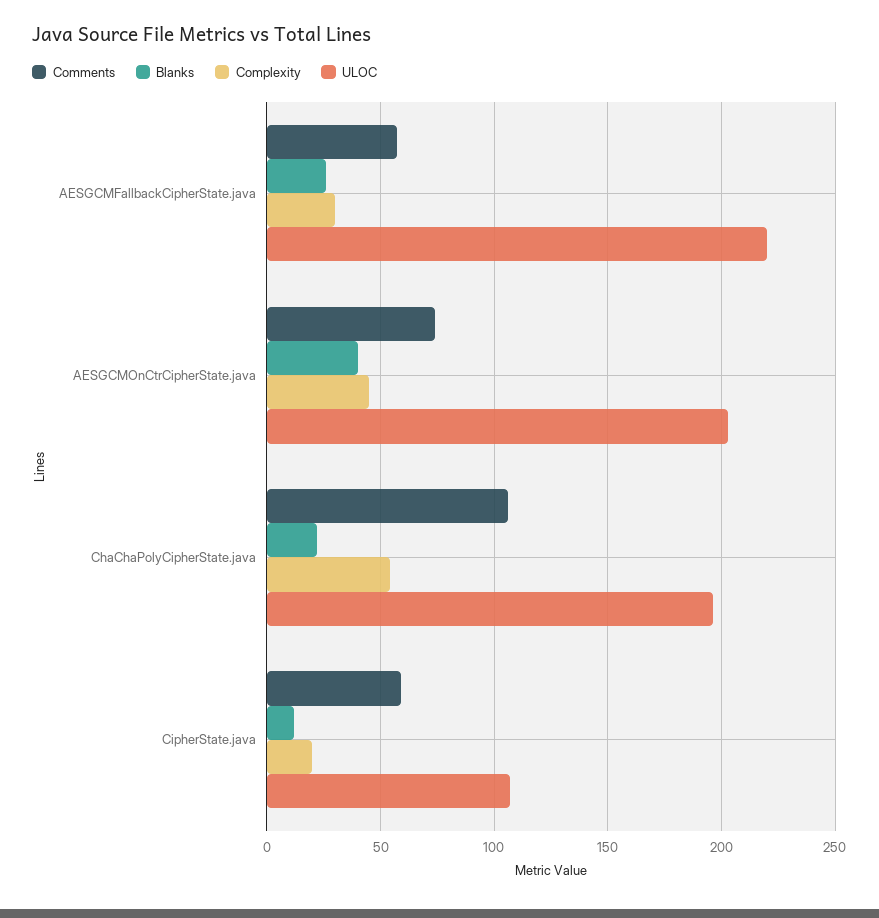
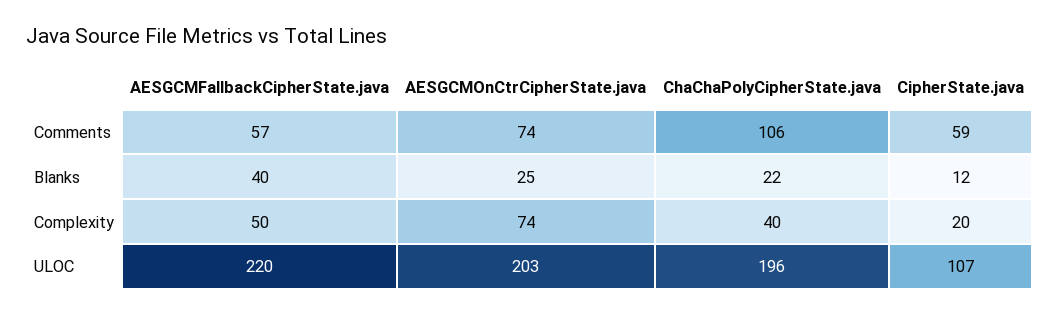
  {
    "Comments": {
      "AESGCMFallbackCipherState.java": 57,
      "AESGCMOnCtrCipherState.java": 74,
      "ChaChaPolyCipherState.java": 106,
      "CipherState.java": 59
    },
    "Blanks": {
-     "AESGCMFallbackCipherState.java": 25,
+     "AESGCMFallbackCipherState.java": 40,
-     "AESGCMOnCtrCipherState.java": 40,
+     "AESGCMOnCtrCipherState.java": 25,
      "ChaChaPolyCipherState.java": 22,
      "CipherState.java": 12
    },
    "Complexity": {
-     "AESGCMFallbackCipherState.java": 30,
+     "AESGCMFallbackCipherState.java": 50,
-     "AESGCMOnCtrCipherState.java": 45,
+     "AESGCMOnCtrCipherState.java": 74,
-     "ChaChaPolyCipherState.java": 55,
+     "ChaChaPolyCipherState.java": 40,
      "CipherState.java": 20
    },
    "ULOC": {
      "AESGCMFallbackCipherState.java": 220,
      "AESGCMOnCtrCipherState.java": 203,
      "ChaChaPolyCipherState.java": 196,
      "CipherState.java": 107
    }
  }

